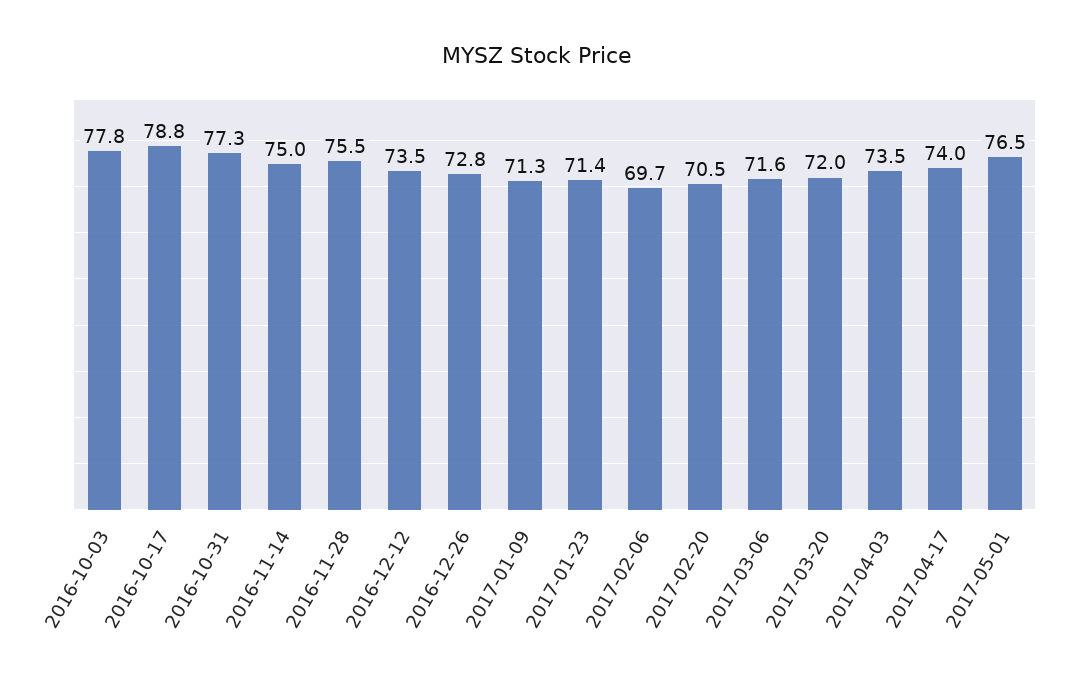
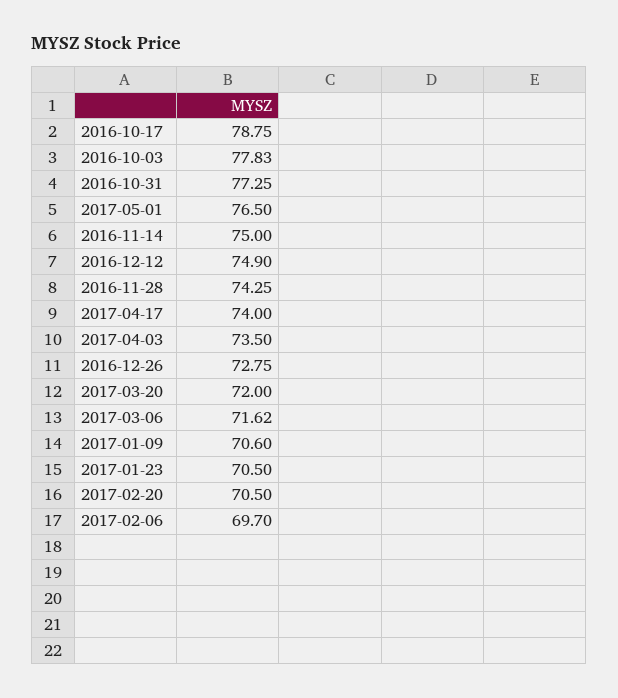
  {
    "2016-10-03": 77.83,
    "2016-10-17": 78.75,
    "2016-10-31": 77.25,
    "2016-11-14": 75,
-   "2016-11-28": 75.5,
+   "2016-11-28": 74.25,
-   "2016-12-12": 73.5,
+   "2016-12-12": 74.9,
    "2016-12-26": 72.75,
-   "2017-01-09": 71.3,
+   "2017-01-09": 70.6,
-   "2017-01-23": 71.4,
+   "2017-01-23": 70.5,
    "2017-02-06": 69.7,
    "2017-02-20": 70.5,
    "2017-03-06": 71.62,
    "2017-03-20": 72,
    "2017-04-03": 73.5,
    "2017-04-17": 74,
    "2017-05-01": 76.5
  }

